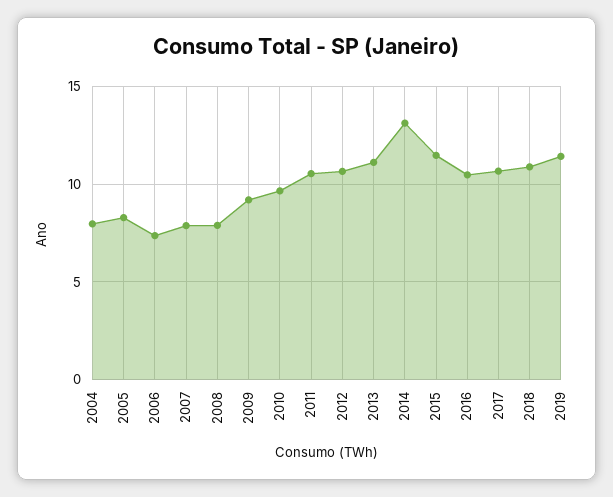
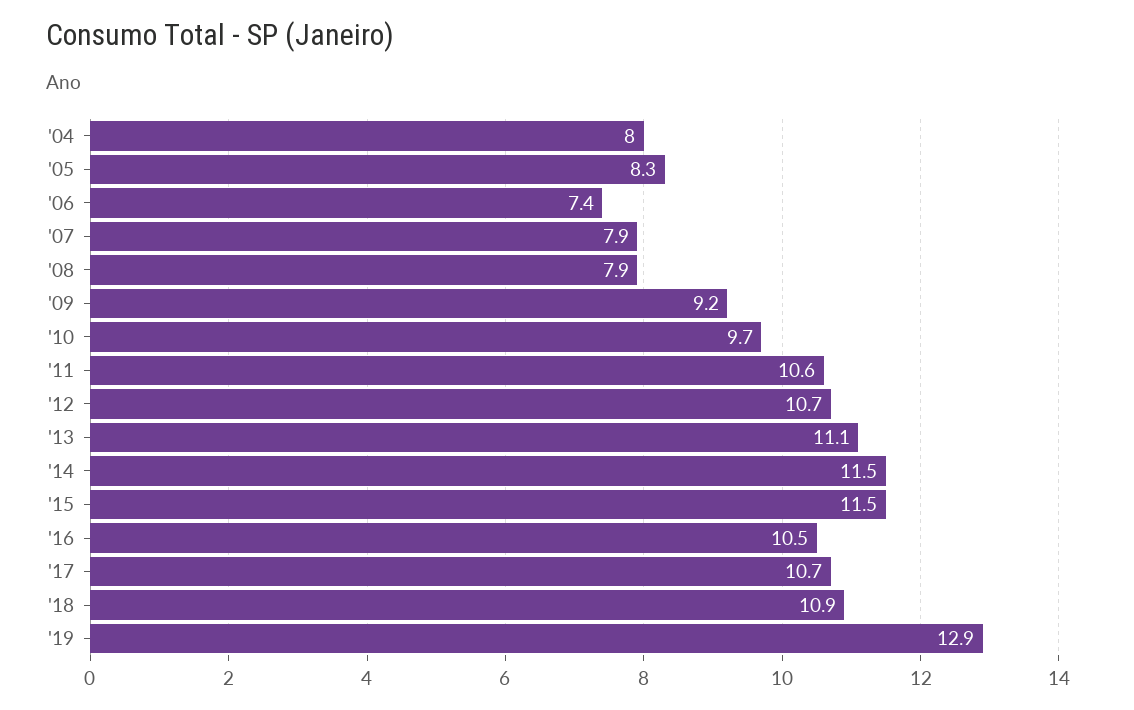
  {
    "2004": 8,
    "2005": 8.3,
    "2006": 7.4,
    "2007": 7.9,
    "2008": 7.9,
    "2009": 9.2,
    "2010": 9.7,
    "2011": 10.6,
    "2012": 10.7,
    "2013": 11.1,
-   "2014": 13,
+   "2014": 11.5,
    "2015": 11.5,
    "2016": 10.5,
    "2017": 10.7,
    "2018": 10.9,
-   "2019": 11.5
+   "2019": 12.9
  }

